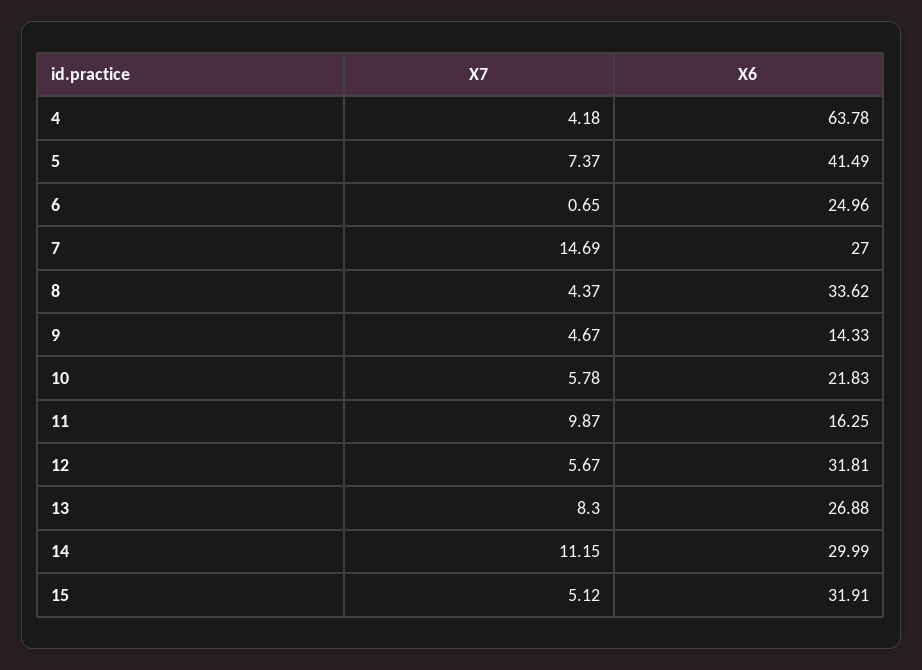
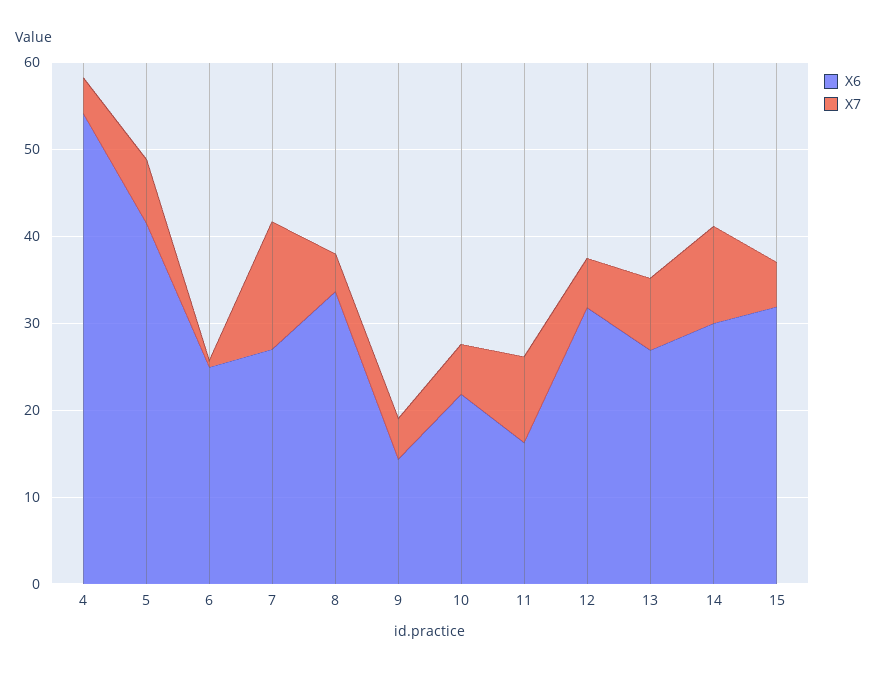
  {
    "X7": {
      "4": 4.18,
      "5": 7.37,
      "6": 0.65,
      "7": 14.69,
      "8": 4.37,
      "9": 4.67,
      "10": 5.78,
      "11": 9.87,
      "12": 5.67,
      "13": 8.3,
      "14": 11.15,
      "15": 5.12
    },
    "X6": {
-     "4": 63.78,
+     "4": 54,
      "5": 41.49,
      "6": 24.96,
      "7": 27,
      "8": 33.62,
      "9": 14.33,
      "10": 21.83,
      "11": 16.25,
      "12": 31.81,
      "13": 26.88,
      "14": 29.99,
      "15": 31.91
    }
  }

